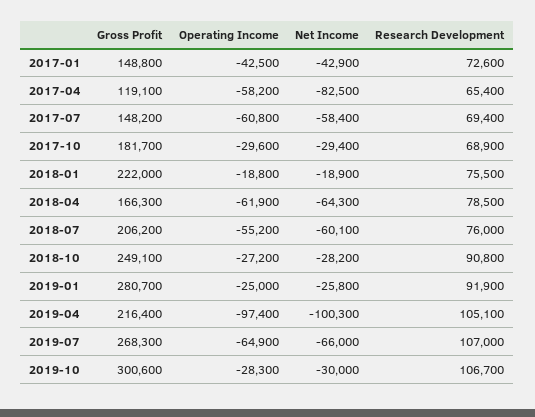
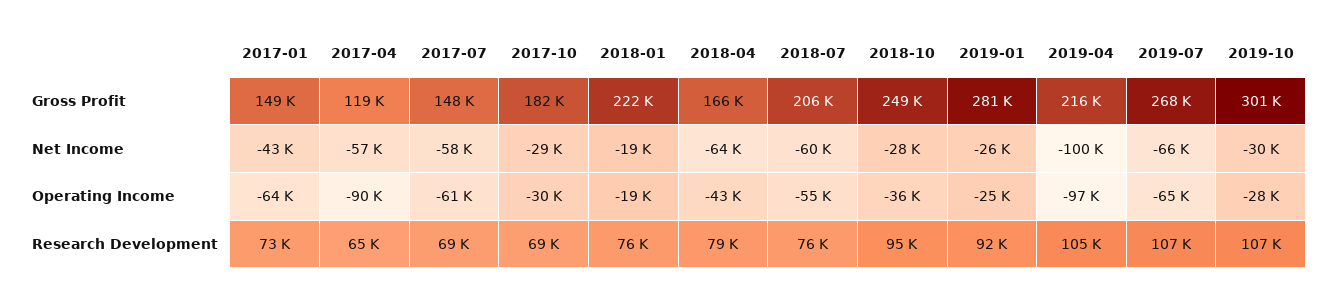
  {
    "Gross Profit": {
      "2017-01": 148800,
      "2017-04": 119100,
      "2017-07": 148200,
      "2017-10": 181700,
      "2018-01": 222000,
      "2018-04": 166300,
      "2018-07": 206200,
      "2018-10": 249100,
      "2019-01": 280700,
      "2019-04": 216400,
      "2019-07": 268300,
      "2019-10": 300600
    },
    "Operating Income": {
-     "2017-01": -42500,
+     "2017-01": -64000,
-     "2017-04": -58200,
+     "2017-04": -90000,
      "2017-07": -60800,
      "2017-10": -29600,
      "2018-01": -18800,
-     "2018-04": -61900,
+     "2018-04": -43000,
      "2018-07": -55200,
-     "2018-10": -27200,
+     "2018-10": -36000,
      "2019-01": -25000,
      "2019-04": -97400,
      "2019-07": -64900,
      "2019-10": -28300
    },
    "Net Income": {
      "2017-01": -42900,
-     "2017-04": -82500,
+     "2017-04": -57000,
      "2017-07": -58400,
      "2017-10": -29400,
      "2018-01": -18900,
      "2018-04": -64300,
      "2018-07": -60100,
      "2018-10": -28200,
      "2019-01": -25800,
      "2019-04": -100300,
      "2019-07": -66000,
      "2019-10": -30000
    },
    "Research Development": {
      "2017-01": 72600,
      "2017-04": 65400,
      "2017-07": 69400,
      "2017-10": 68900,
      "2018-01": 75500,
      "2018-04": 78500,
      "2018-07": 76000,
-     "2018-10": 90800,
+     "2018-10": 95000,
      "2019-01": 91900,
      "2019-04": 105100,
      "2019-07": 107000,
      "2019-10": 106700
    }
  }

